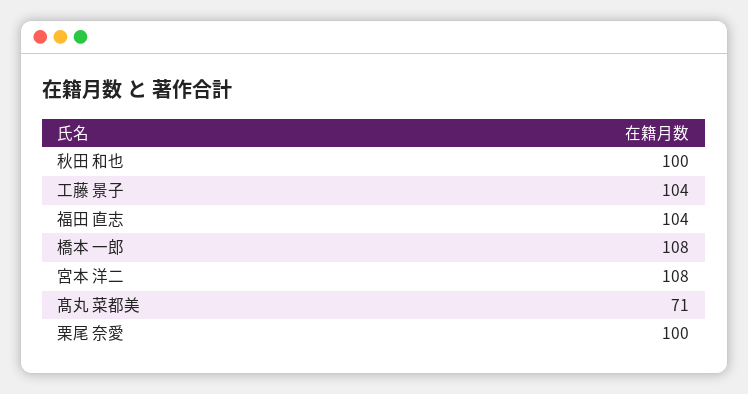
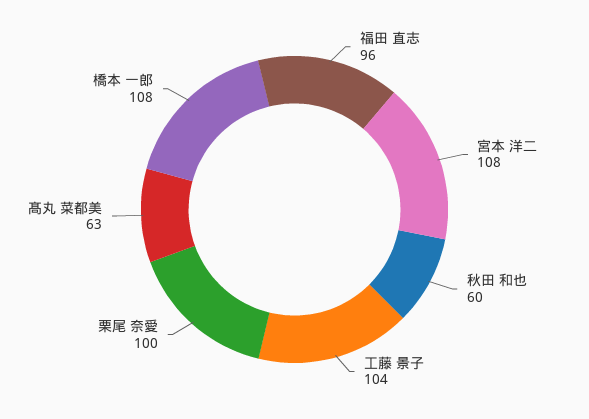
  {
-   "秋田 和也": 100,
+   "秋田 和也": 60,
    "工藤 景子": 104,
-   "福田 直志": 104,
+   "福田 直志": 96,
    "橋本 一郎": 108,
    "宮本 洋二": 108,
-   "髙丸 菜都美": 71,
+   "髙丸 菜都美": 63,
    "栗尾 奈愛": 100
  }

